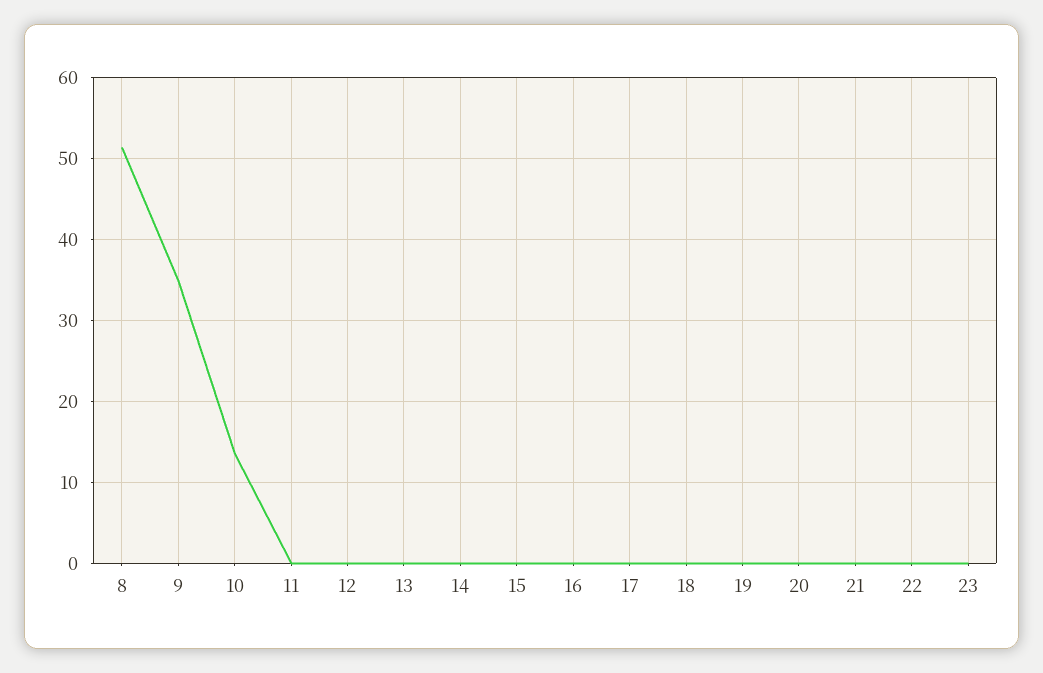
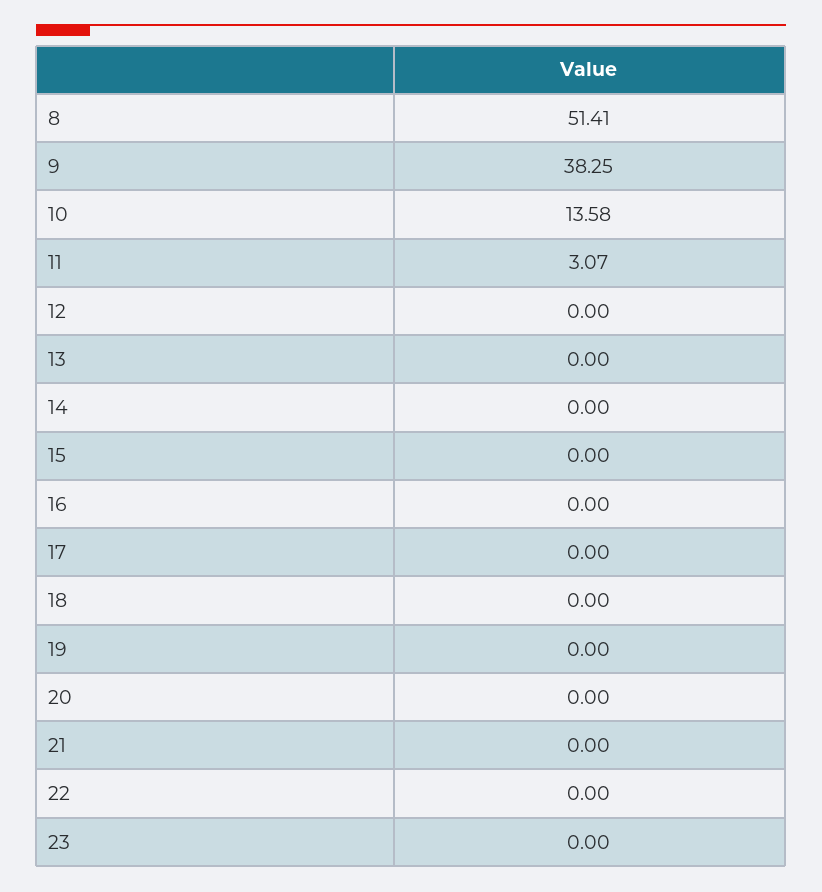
  {
    "8": 51.41,
-   "9": 35,
+   "9": 38.25,
    "10": 13.58,
-   "11": 0,
+   "11": 3.07,
    "12": 0,
    "13": 0,
    "14": 0,
    "15": 0,
    "16": 0,
    "17": 0,
    "18": 0,
    "19": 0,
    "20": 0,
    "21": 0,
    "22": 0,
    "23": 0
  }

